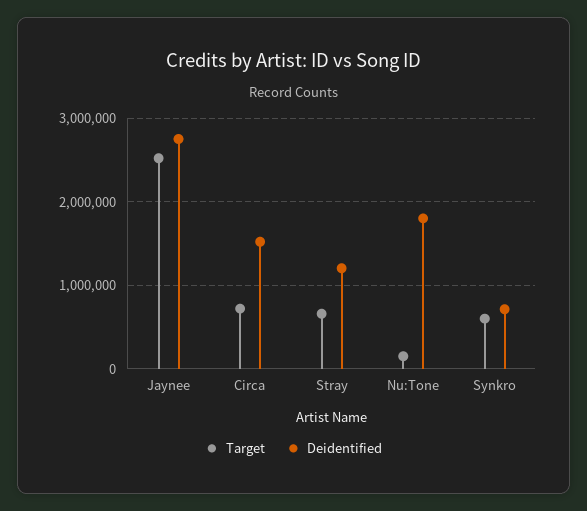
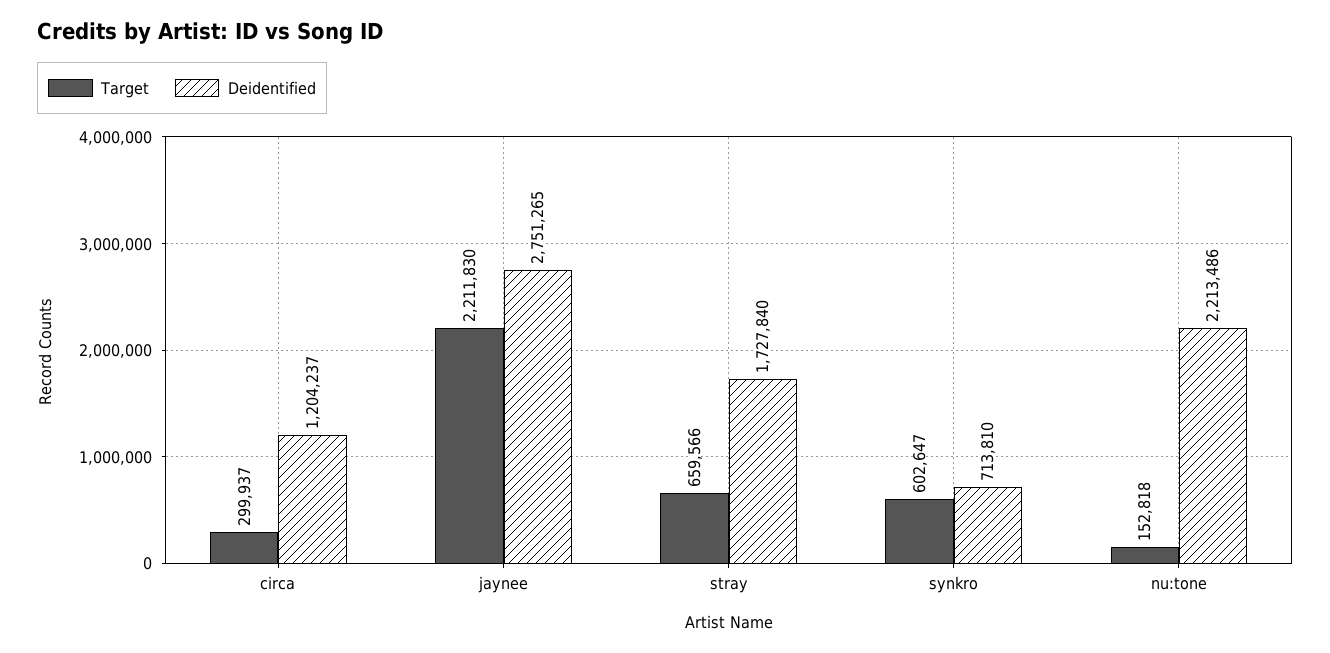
  {
    "Target": {
-     "Jaynee": 2500000,
+     "Jaynee": 2211830,
-     "Circa": 700000,
+     "Circa": 299937,
      "Stray": 659566,
      "Nu:Tone": 152818,
      "Synkro": 602647
    },
    "Deidentified": {
      "Jaynee": 2751265,
-     "Circa": 1500000,
+     "Circa": 1204237,
-     "Stray": 1200000,
+     "Stray": 1727840,
-     "Nu:Tone": 1800000,
+     "Nu:Tone": 2213486,
      "Synkro": 713810
    }
  }

